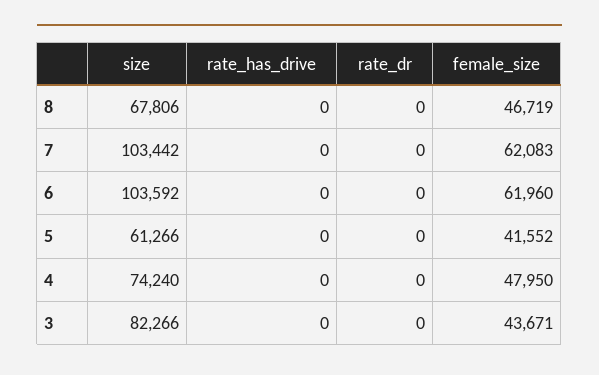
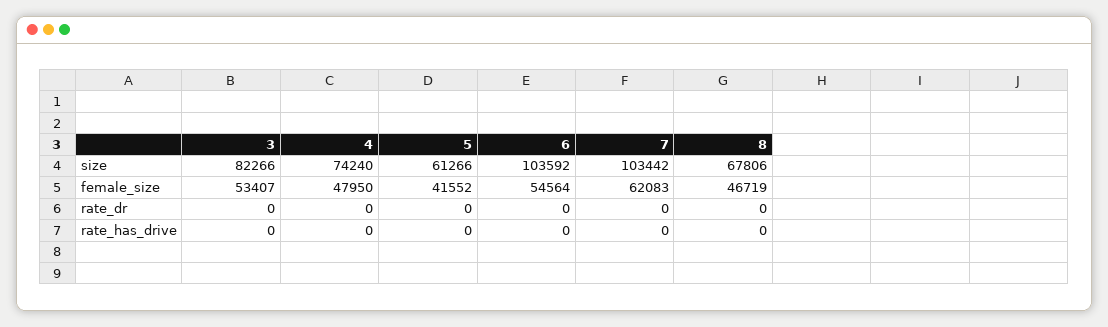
  {
    "size": {
      "8": 67806,
      "7": 103442,
      "6": 103592,
      "5": 61266,
      "4": 74240,
      "3": 82266
    },
    "rate_has_drive": {
      "8": 0,
      "7": 0,
      "6": 0,
      "5": 0,
      "4": 0,
      "3": 0
    },
    "rate_dr": {
      "8": 0,
      "7": 0,
      "6": 0,
      "5": 0,
      "4": 0,
      "3": 0
    },
    "female_size": {
      "8": 46719,
      "7": 62083,
-     "6": 61960,
+     "6": 54564,
      "5": 41552,
      "4": 47950,
-     "3": 43671
+     "3": 53407
    }
  }

